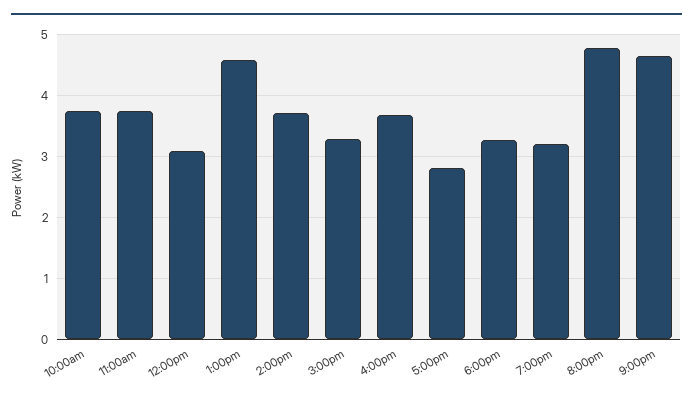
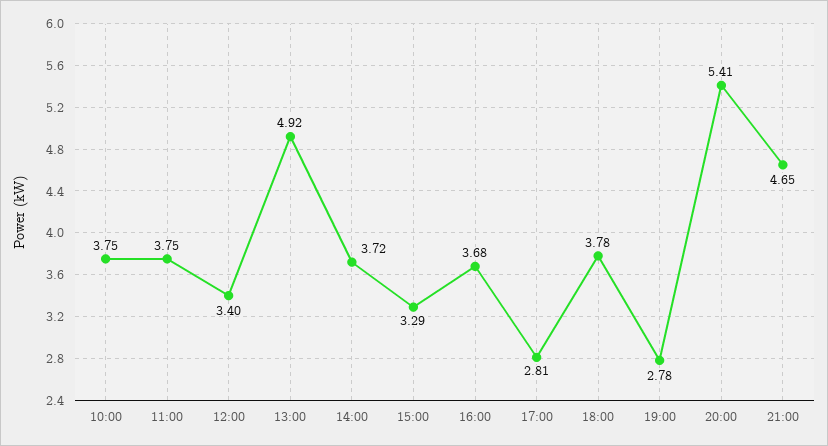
  {
    "10:00am": 3.75,
    "11:00am": 3.75,
-   "12:00pm": 3.1,
+   "12:00pm": 3.4,
-   "1:00pm": 4.6,
+   "1:00pm": 4.92,
    "2:00pm": 3.72,
    "3:00pm": 3.29,
    "4:00pm": 3.68,
    "5:00pm": 2.81,
-   "6:00pm": 3.3,
+   "6:00pm": 3.78,
-   "7:00pm": 3.2,
+   "7:00pm": 2.78,
-   "8:00pm": 4.8,
+   "8:00pm": 5.41,
    "9:00pm": 4.65
  }

